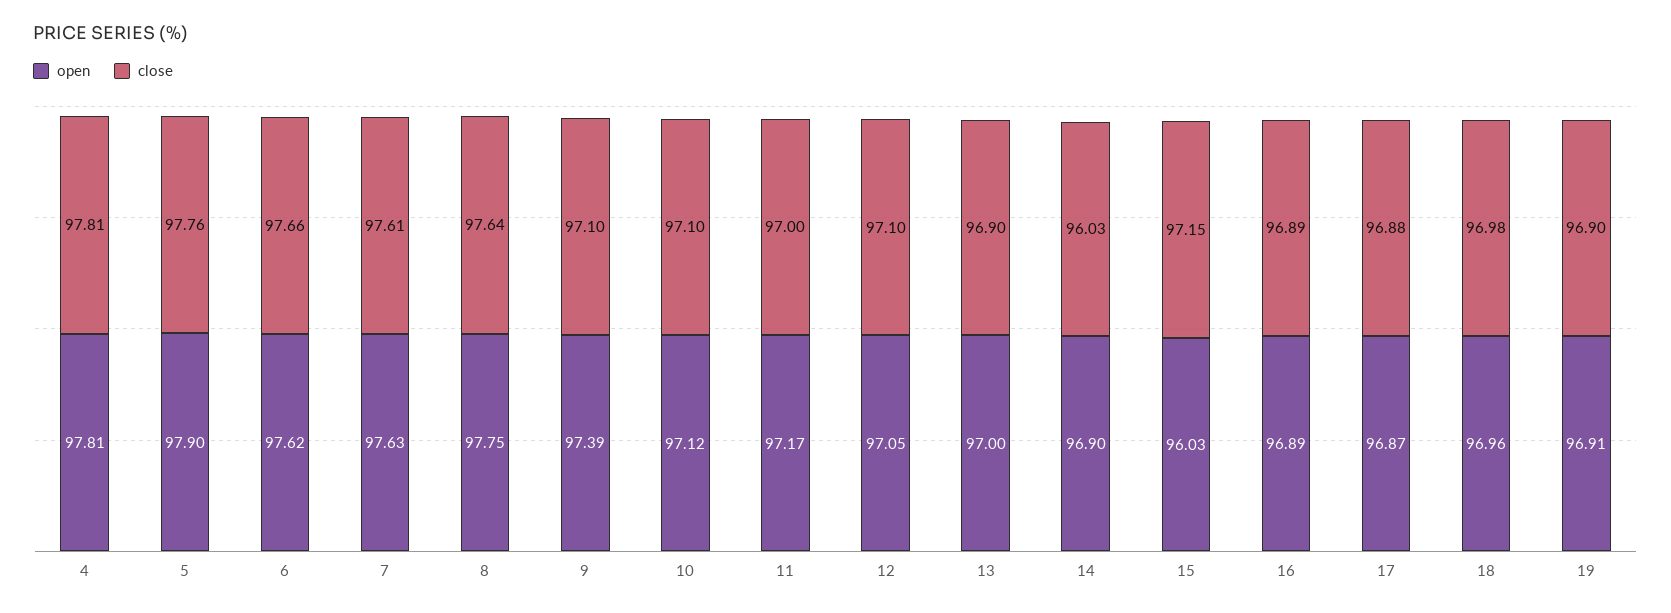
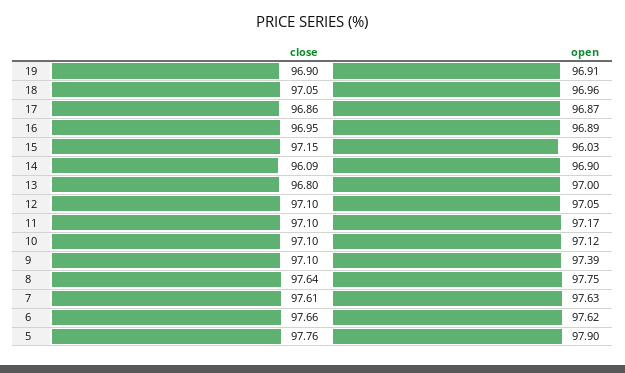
  {
    "open": {
-     "4": 97.81,
      "5": 97.9,
      "6": 97.62,
      "7": 97.63,
      "8": 97.75,
      "9": 97.39,
      "10": 97.12,
      "11": 97.17,
      "12": 97.05,
      "13": 97,
      "14": 96.9,
      "15": 96.03,
      "16": 96.89,
      "17": 96.87,
      "18": 96.96,
      "19": 96.91
    },
    "close": {
-     "4": 97.81,
      "5": 97.76,
      "6": 97.66,
      "7": 97.61,
      "8": 97.64,
      "9": 97.1,
      "10": 97.1,
-     "11": 97,
+     "11": 97.1,
      "12": 97.1,
-     "13": 96.9,
+     "13": 96.8,
-     "14": 96.03,
+     "14": 96.09,
      "15": 97.15,
-     "16": 96.89,
+     "16": 96.95,
-     "17": 96.88,
+     "17": 96.86,
-     "18": 96.98,
+     "18": 97.05,
      "19": 96.9
    }
  }

